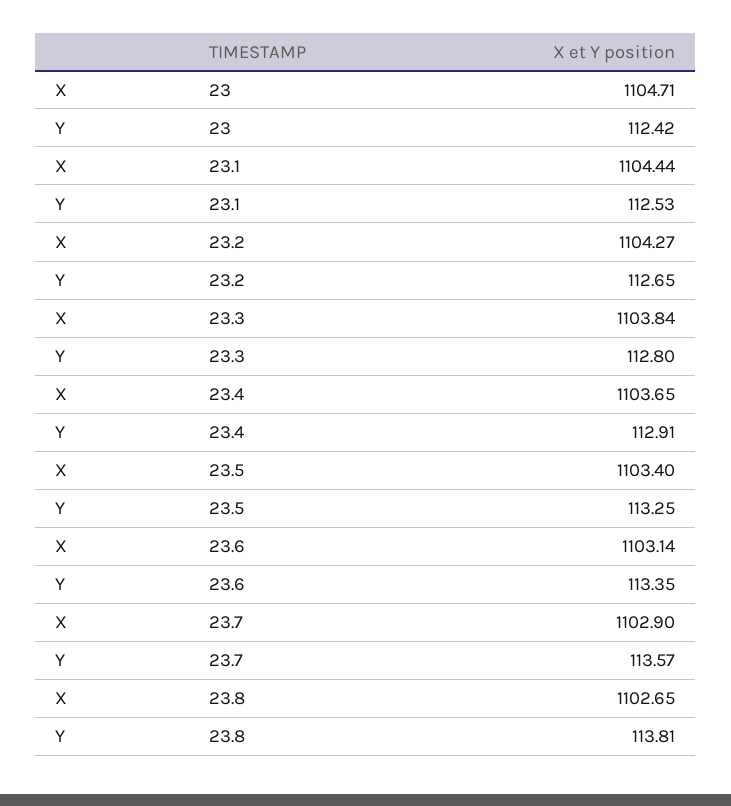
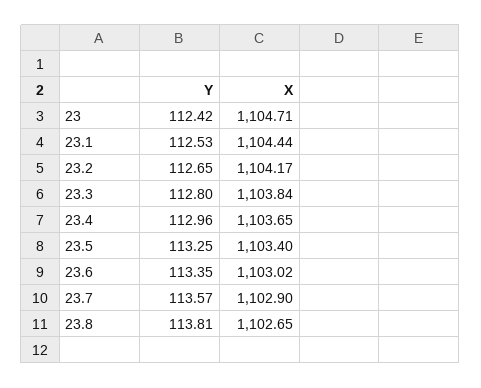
  {
    "X": {
      "23": 1104.71,
      "23.1": 1104.44,
-     "23.2": 1104.27,
+     "23.2": 1104.17,
      "23.3": 1103.84,
      "23.4": 1103.65,
      "23.5": 1103.4,
-     "23.6": 1103.14,
+     "23.6": 1103.02,
      "23.7": 1102.9,
      "23.8": 1102.65
    },
    "Y": {
      "23": 112.42,
      "23.1": 112.53,
      "23.2": 112.65,
      "23.3": 112.8,
-     "23.4": 112.91,
+     "23.4": 112.96,
      "23.5": 113.25,
      "23.6": 113.35,
      "23.7": 113.57,
      "23.8": 113.81
    }
  }

